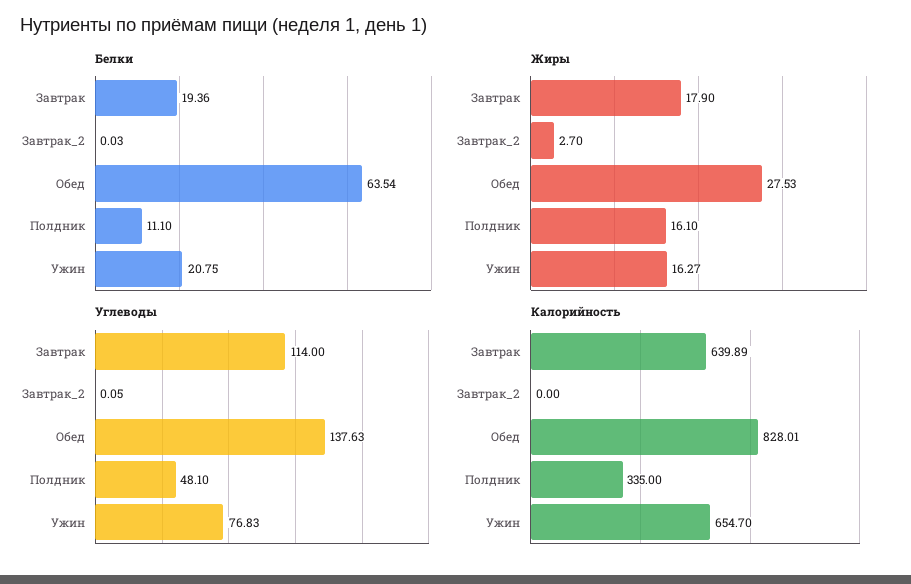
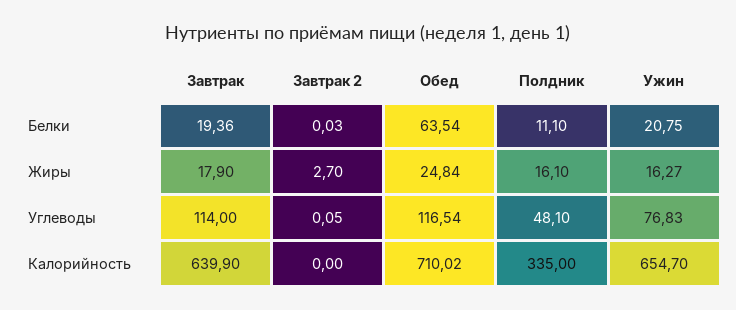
  {
    "Белки": {
      "Завтрак": 19.36,
      "Завтрак_2": 0.03,
      "Обед": 63.54,
      "Полдник": 11.1,
      "Ужин": 20.75
    },
    "Жиры": {
      "Завтрак": 17.9,
      "Завтрак_2": 2.7,
-     "Обед": 27.53,
+     "Обед": 24.84,
      "Полдник": 16.1,
      "Ужин": 16.27
    },
    "Углеводы": {
      "Завтрак": 114,
      "Завтрак_2": 0.05,
-     "Обед": 137.63,
+     "Обед": 116.54,
      "Полдник": 48.1,
      "Ужин": 76.83
    },
    "Калорийность": {
-     "Завтрак": 639.89,
+     "Завтрак": 639.9,
      "Завтрак_2": 0,
-     "Обед": 828.01,
+     "Обед": 710.02,
      "Полдник": 335,
      "Ужин": 654.7
    }
  }

